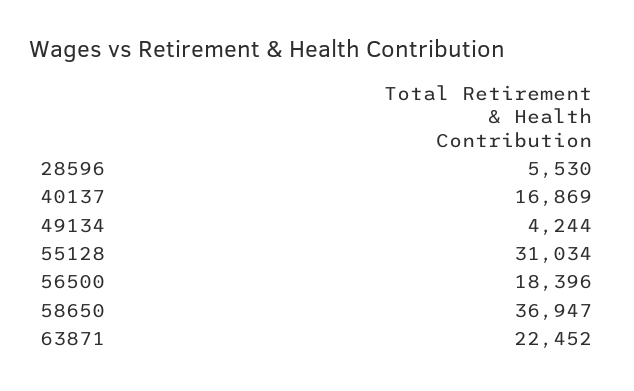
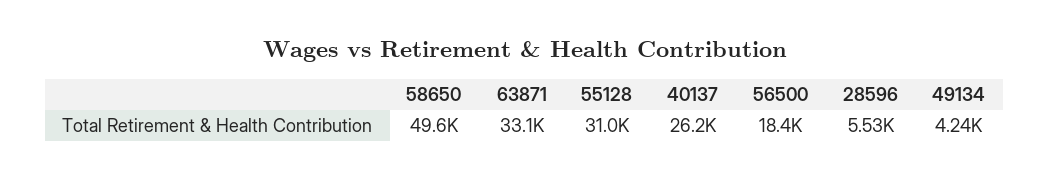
  {
    "28596": 5530,
-   "40137": 16869,
+   "40137": 26200,
    "49134": 4244,
    "55128": 31034,
    "56500": 18396,
-   "58650": 36947,
+   "58650": 49600,
-   "63871": 22452
+   "63871": 33100
  }

